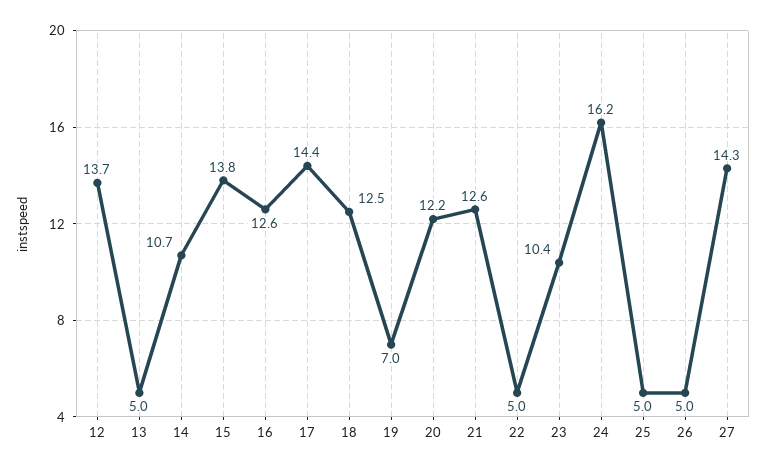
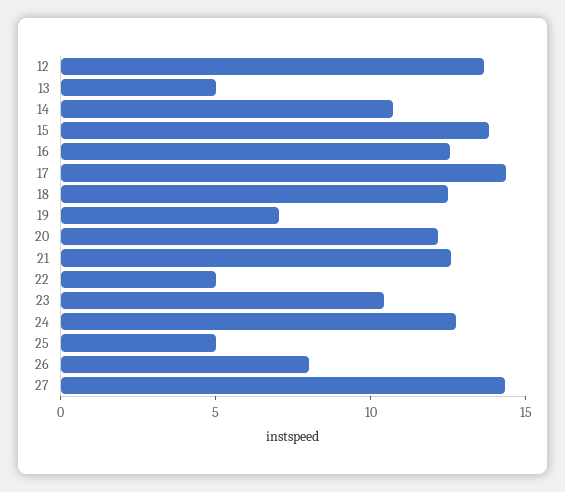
  {
    "12": 13.7,
    "13": 5,
    "14": 10.7,
    "15": 13.8,
    "16": 12.6,
    "17": 14.4,
    "18": 12.5,
    "19": 7,
    "20": 12.2,
    "21": 12.6,
    "22": 5,
    "23": 10.4,
-   "24": 16.2,
+   "24": 13,
    "25": 5,
-   "26": 5,
+   "26": 8,
    "27": 14.3
  }

